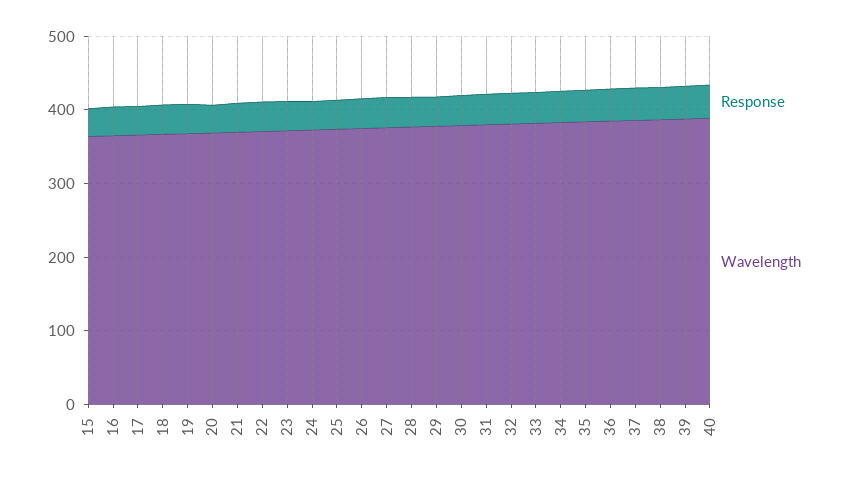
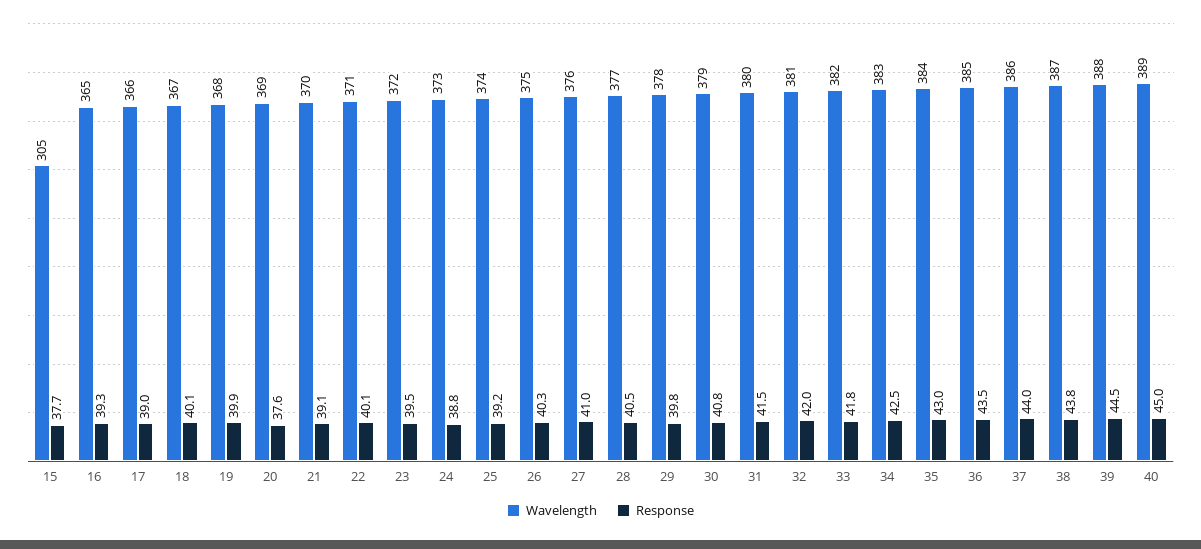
  {
    "Response": {
      "15": 37.7,
      "16": 39.3,
      "17": 39,
      "18": 40.1,
      "19": 39.9,
      "20": 37.6,
      "21": 39.1,
      "22": 40.1,
      "23": 39.5,
      "24": 38.8,
      "25": 39.2,
      "26": 40.3,
      "27": 41,
      "28": 40.5,
      "29": 39.8,
      "30": 40.8,
      "31": 41.5,
      "32": 42,
      "33": 41.8,
      "34": 42.5,
      "35": 43,
      "36": 43.5,
      "37": 44,
      "38": 43.8,
      "39": 44.5,
      "40": 45
    },
    "Wavelength": {
-     "15": 360,
+     "15": 305,
      "16": 365,
      "17": 366,
      "18": 367,
      "19": 368,
      "20": 369,
      "21": 370,
      "22": 371,
      "23": 372,
      "24": 373,
      "25": 374,
      "26": 375,
      "27": 376,
      "28": 377,
      "29": 378,
      "30": 379,
      "31": 380,
      "32": 381,
      "33": 382,
      "34": 383,
      "35": 384,
      "36": 385,
      "37": 386,
      "38": 387,
      "39": 388,
      "40": 389
    }
  }

